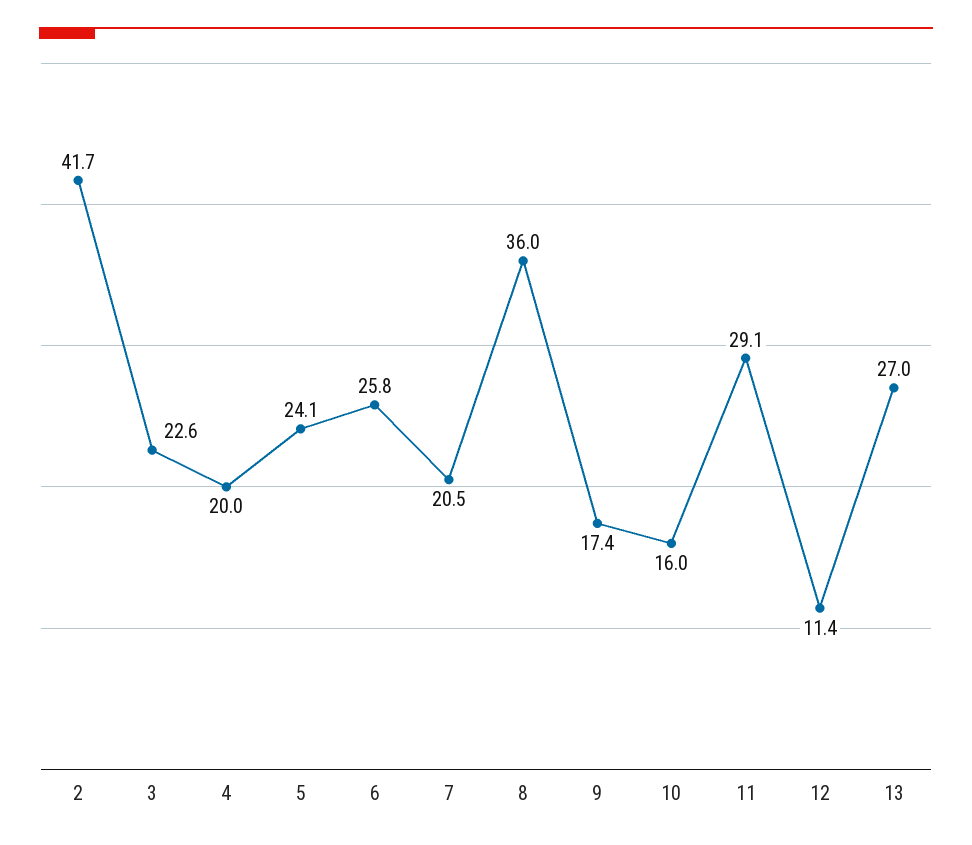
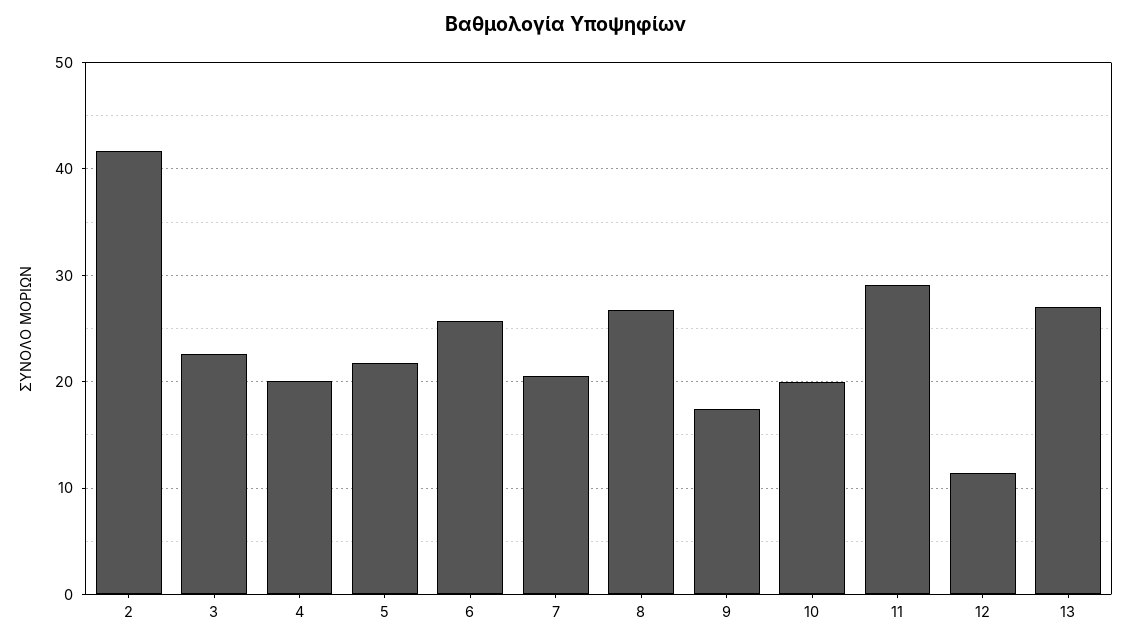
  {
    "2": 41.7,
    "3": 22.6,
    "4": 20,
-   "5": 24.1,
+   "5": 22,
    "6": 25.8,
    "7": 20.5,
-   "8": 36,
+   "8": 27,
    "9": 17.4,
-   "10": 16,
+   "10": 20,
    "11": 29.1,
    "12": 11.4,
    "13": 27
  }

